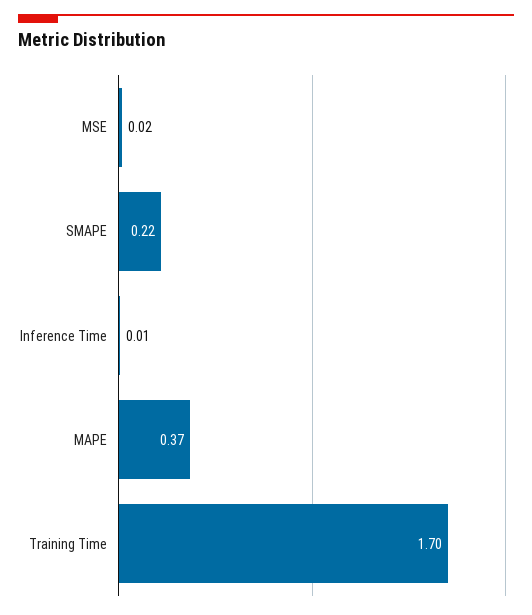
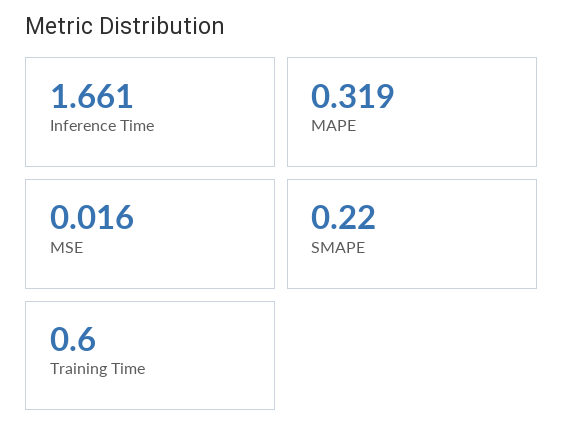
  {
    "MSE": 0.016,
    "SMAPE": 0.22,
-   "Inference Time": 0.01,
+   "Inference Time": 1.661,
-   "MAPE": 0.37,
+   "MAPE": 0.319,
-   "Training Time": 1.7
+   "Training Time": 0.6
  }

